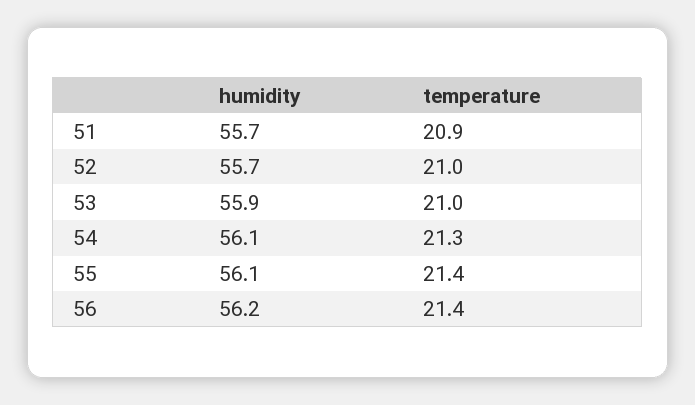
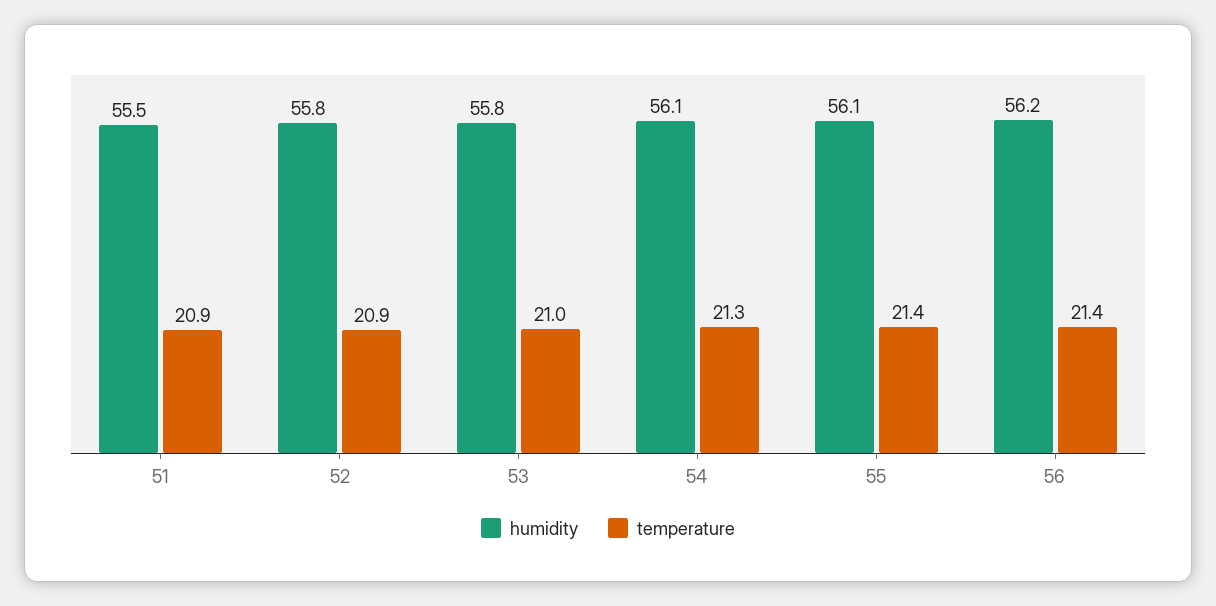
  {
    "humidity": {
-     "51": 55.7,
+     "51": 55.5,
-     "52": 55.7,
+     "52": 55.8,
-     "53": 55.9,
+     "53": 55.8,
      "54": 56.1,
      "55": 56.1,
      "56": 56.2
    },
    "temperature": {
      "51": 20.9,
-     "52": 21,
+     "52": 20.9,
      "53": 21,
      "54": 21.3,
      "55": 21.4,
      "56": 21.4
    }
  }

